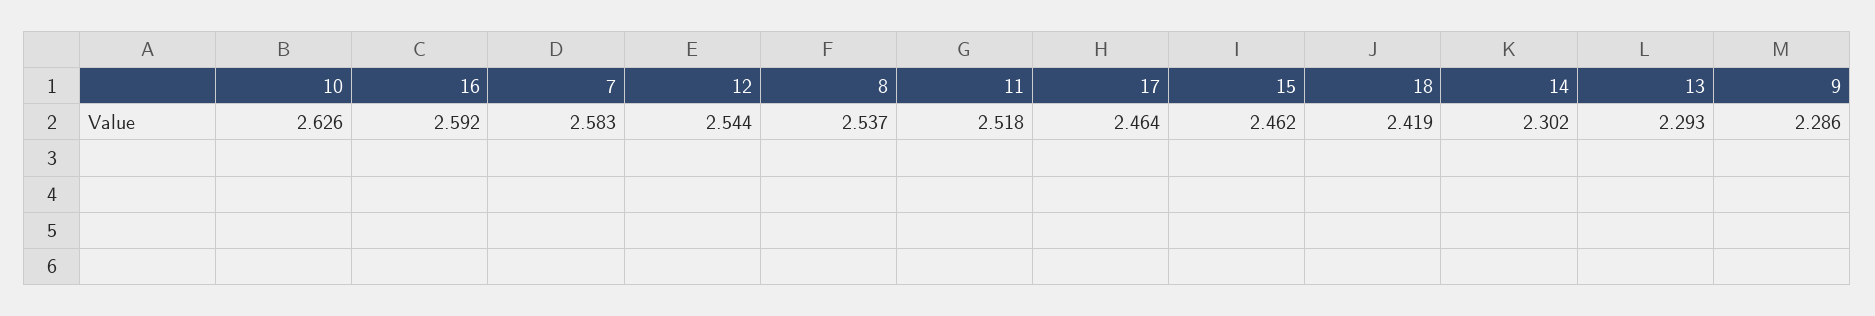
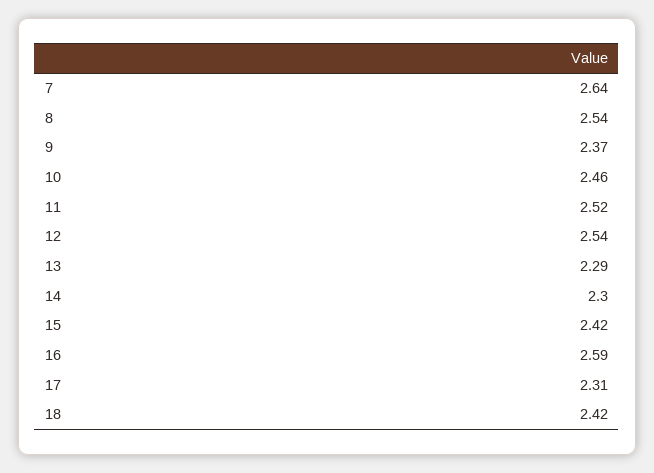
  {
-   "10": 2.626,
+   "10": 2.46,
    "16": 2.592,
-   "7": 2.583,
+   "7": 2.64,
    "12": 2.544,
    "8": 2.537,
    "11": 2.518,
-   "17": 2.464,
+   "17": 2.31,
-   "15": 2.462,
+   "15": 2.42,
    "18": 2.419,
    "14": 2.302,
    "13": 2.293,
-   "9": 2.286
+   "9": 2.37
  }

